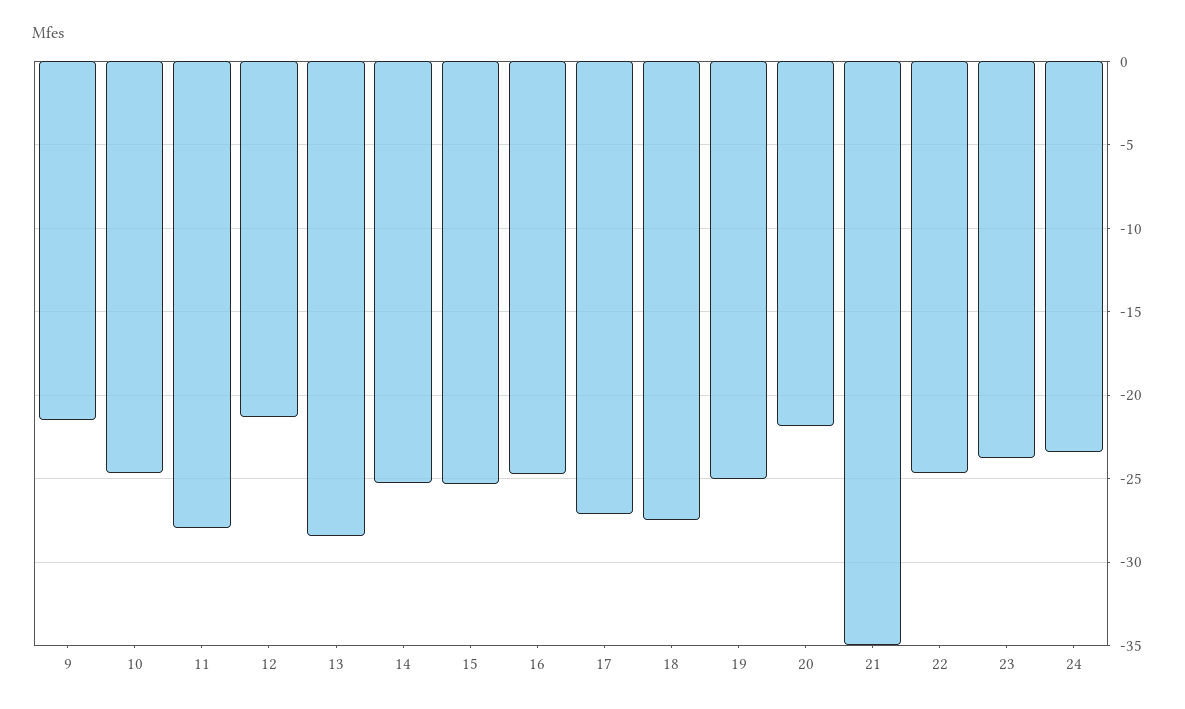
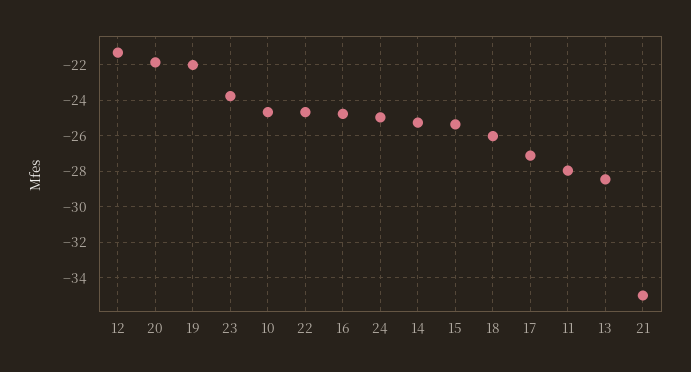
  {
-   "9": -21.5,
    "10": -24.5,
    "11": -28,
    "12": -21.5,
    "13": -28.5,
    "14": -25.5,
    "15": -25.5,
    "16": -25,
    "17": -27,
-   "18": -27.5,
+   "18": -26,
-   "19": -25,
+   "19": -22,
    "20": -22,
    "21": -35,
    "22": -24.5,
    "23": -24,
-   "24": -23.5
+   "24": -25
  }

